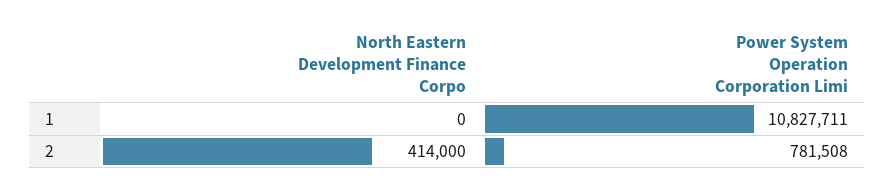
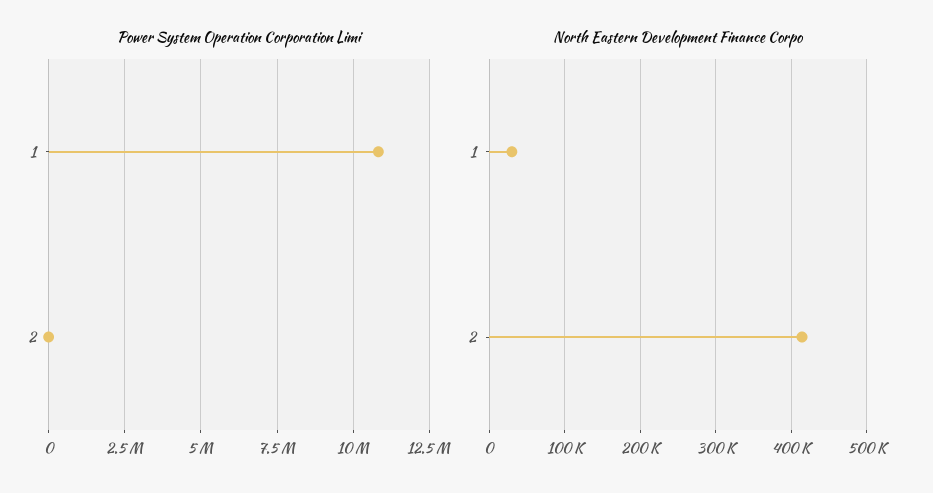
  {
    "North Eastern Development Finance Corpo": {
-     "1": 0,
+     "1": 30000,
      "2": 414000
    },
    "Power System Operation Corporation Limi": {
      "1": 10827711,
-     "2": 781508
+     "2": 0
    }
  }

